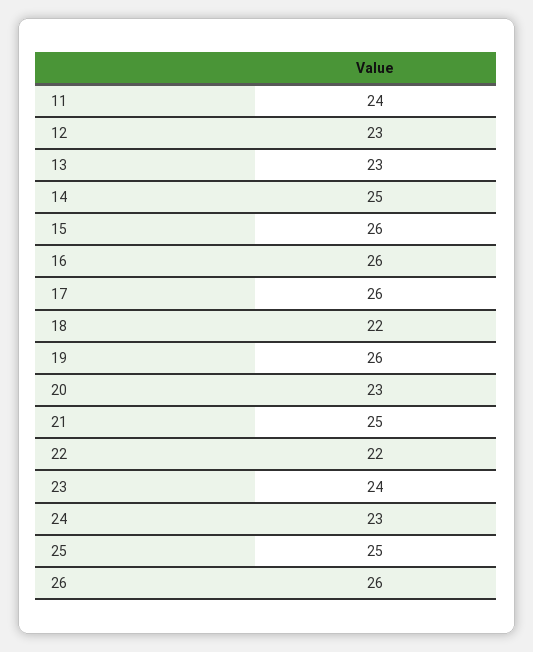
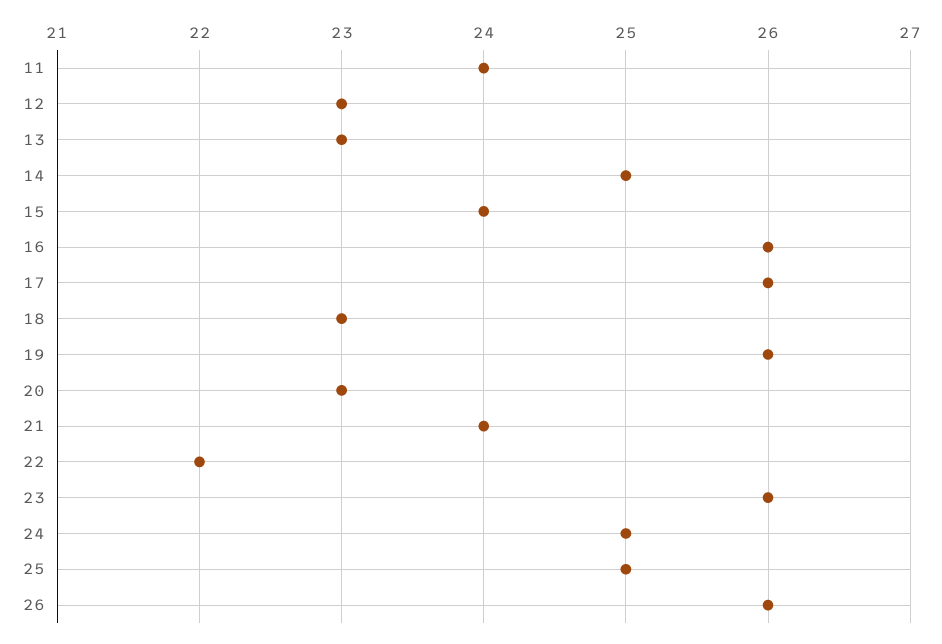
  {
    "11": 24,
    "12": 23,
    "13": 23,
    "14": 25,
-   "15": 26,
+   "15": 24,
    "16": 26,
    "17": 26,
-   "18": 22,
+   "18": 23,
    "19": 26,
    "20": 23,
-   "21": 25,
+   "21": 24,
    "22": 22,
-   "23": 24,
+   "23": 26,
-   "24": 23,
+   "24": 25,
    "25": 25,
    "26": 26
  }

